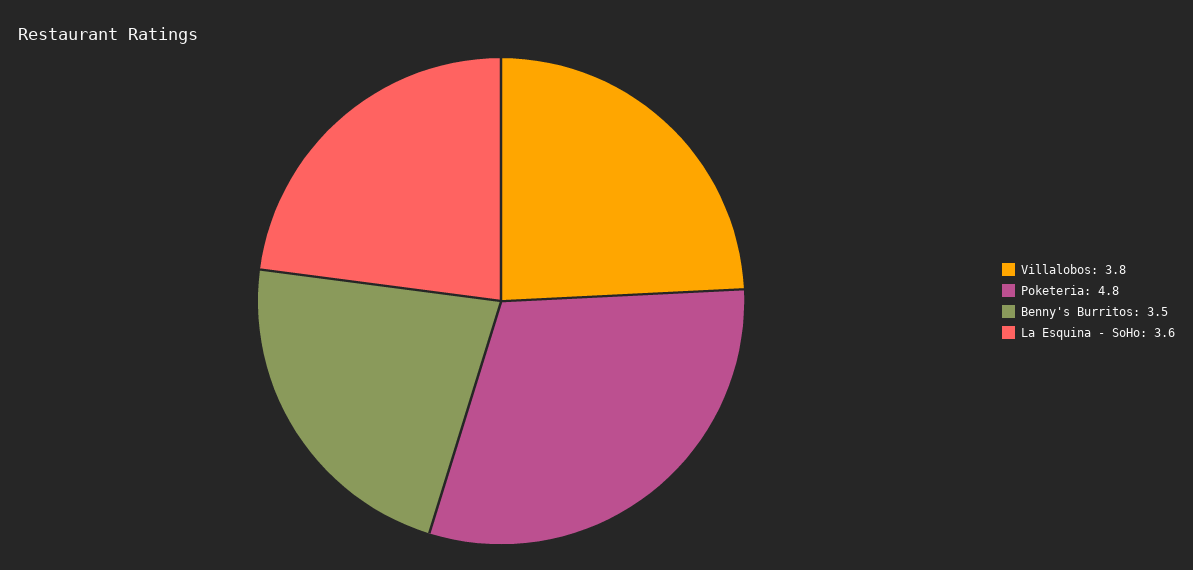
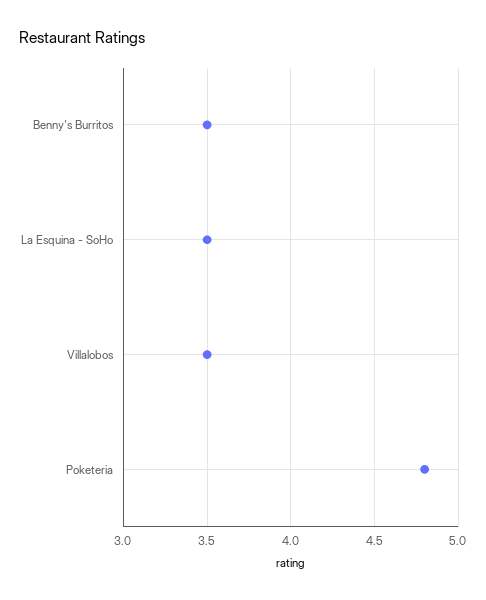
  {
-   "Villalobos": 3.8,
+   "Villalobos": 3.5,
    "Poketeria": 4.8,
    "Benny's Burritos": 3.5,
-   "La Esquina - SoHo": 3.6
+   "La Esquina - SoHo": 3.5
  }

